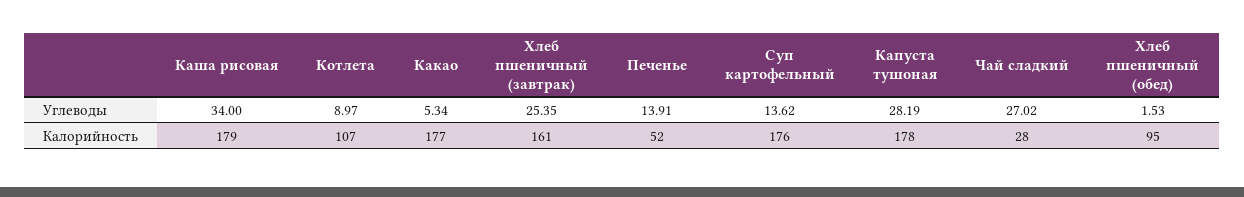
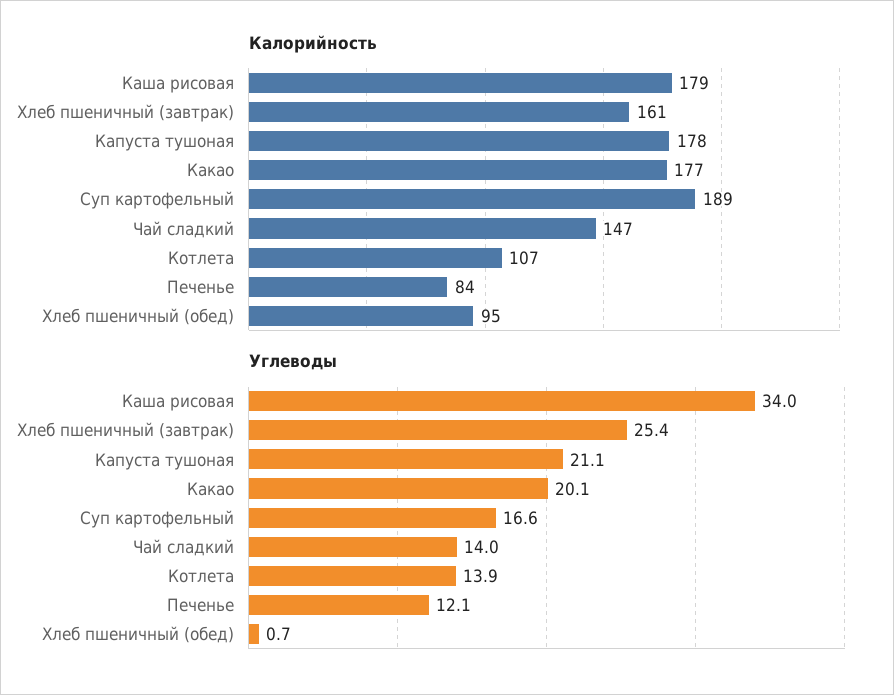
  {
    "Углеводы": {
      "Каша рисовая": 34,
-     "Котлета": 8.97,
+     "Котлета": 13.9,
-     "Какао": 5.34,
+     "Какао": 20.1,
      "Хлеб пшеничный (завтрак)": 25.35,
-     "Печенье": 13.91,
+     "Печенье": 12.1,
-     "Суп картофельный": 13.62,
+     "Суп картофельный": 16.6,
-     "Капуста тушоная": 28.19,
+     "Капуста тушоная": 21.1,
-     "Чай сладкий": 27.02,
+     "Чай сладкий": 14,
-     "Хлеб пшеничный (обед)": 1.53
+     "Хлеб пшеничный (обед)": 0.7
    },
    "Калорийность": {
      "Каша рисовая": 179,
      "Котлета": 107,
      "Какао": 177,
      "Хлеб пшеничный (завтрак)": 161,
-     "Печенье": 52,
+     "Печенье": 84,
-     "Суп картофельный": 176,
+     "Суп картофельный": 189,
      "Капуста тушоная": 178,
-     "Чай сладкий": 28,
+     "Чай сладкий": 147,
      "Хлеб пшеничный (обед)": 95
    }
  }

